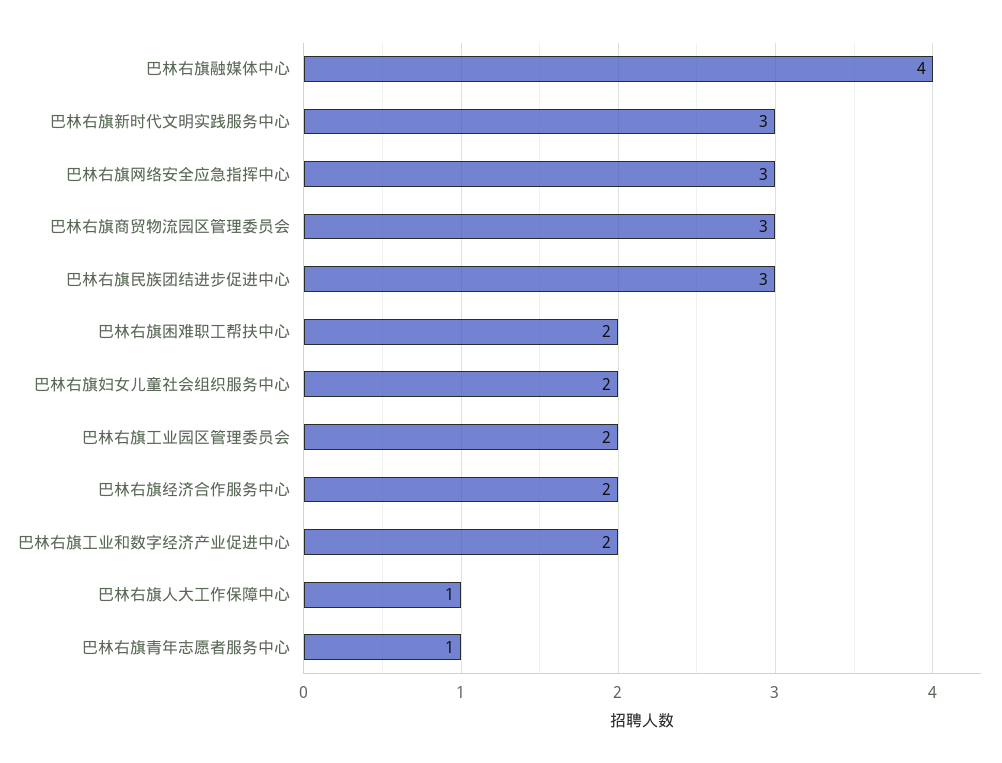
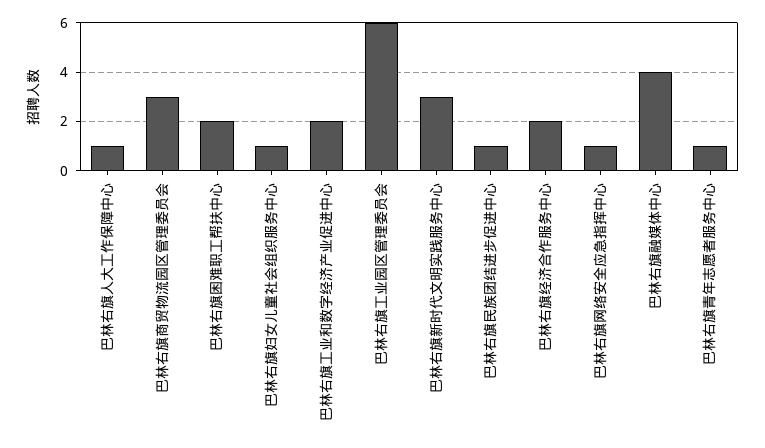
  {
    "巴林右旗融媒体中心": 4,
    "巴林右旗新时代文明实践服务中心": 3,
-   "巴林右旗网络安全应急指挥中心": 3,
+   "巴林右旗网络安全应急指挥中心": 1,
    "巴林右旗商贸物流园区管理委员会": 3,
-   "巴林右旗民族团结进步促进中心": 3,
+   "巴林右旗民族团结进步促进中心": 1,
    "巴林右旗困难职工帮扶中心": 2,
-   "巴林右旗妇女儿童社会组织服务中心": 2,
+   "巴林右旗妇女儿童社会组织服务中心": 1,
-   "巴林右旗工业园区管理委员会": 2,
+   "巴林右旗工业园区管理委员会": 6,
    "巴林右旗经济合作服务中心": 2,
    "巴林右旗工业和数字经济产业促进中心": 2,
    "巴林右旗人大工作保障中心": 1,
    "巴林右旗青年志愿者服务中心": 1
  }

